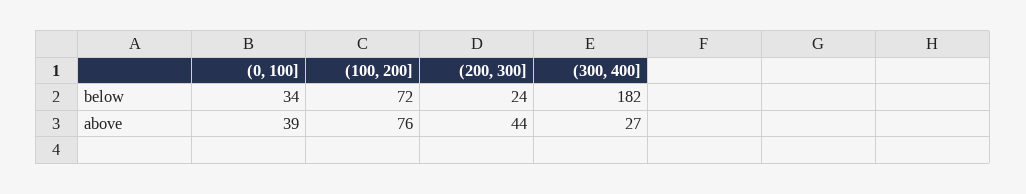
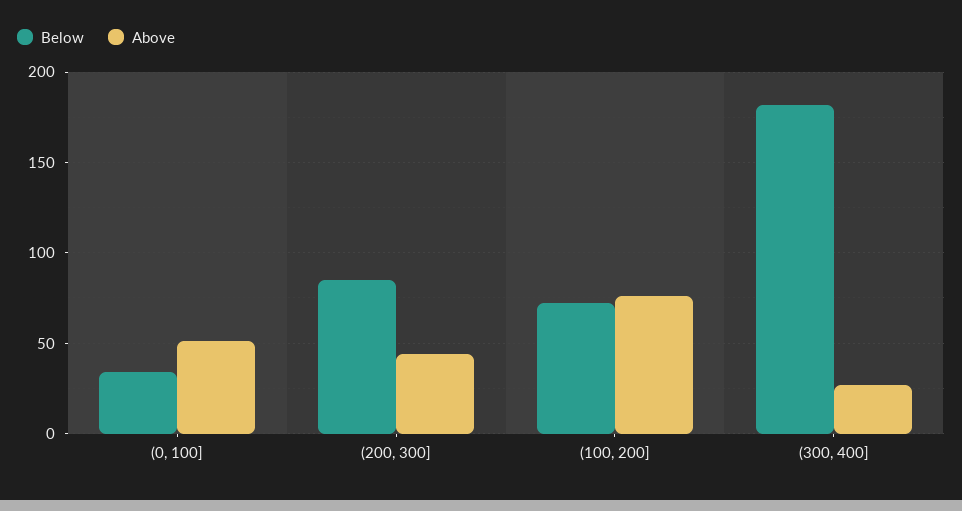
  {
    "below": {
      "(0, 100]": 34,
      "(100, 200]": 72,
-     "(200, 300]": 24,
+     "(200, 300]": 85,
      "(300, 400]": 182
    },
    "above": {
-     "(0, 100]": 39,
+     "(0, 100]": 50,
      "(100, 200]": 76,
      "(200, 300]": 44,
      "(300, 400]": 27
    }
  }

